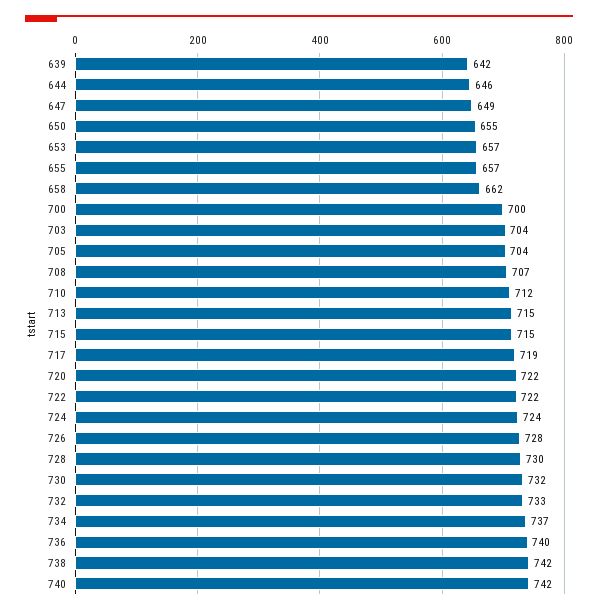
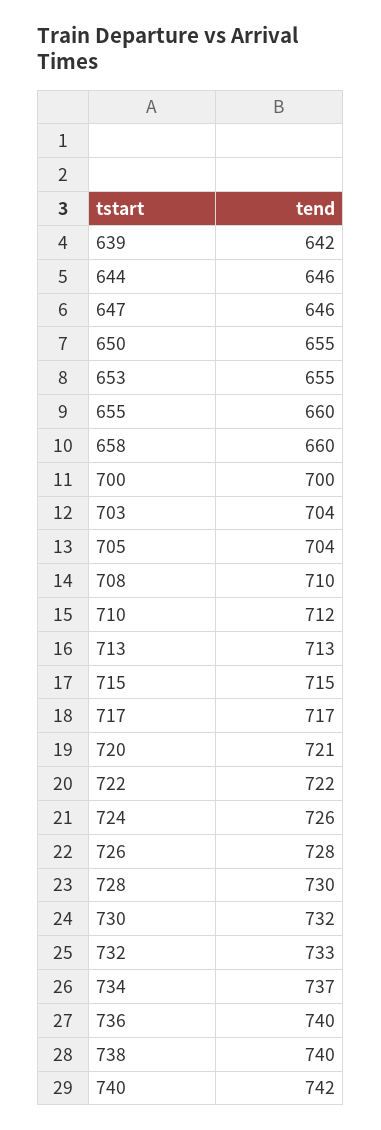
  {
    "639": 642,
    "644": 646,
-   "647": 649,
+   "647": 646,
    "650": 655,
-   "653": 657,
+   "653": 655,
-   "655": 657,
+   "655": 660,
-   "658": 662,
+   "658": 660,
    "700": 700,
    "703": 704,
    "705": 704,
-   "708": 707,
+   "708": 710,
    "710": 712,
-   "713": 715,
+   "713": 713,
    "715": 715,
-   "717": 719,
+   "717": 717,
-   "720": 722,
+   "720": 721,
    "722": 722,
-   "724": 724,
+   "724": 726,
    "726": 728,
    "728": 730,
    "730": 732,
    "732": 733,
    "734": 737,
    "736": 740,
-   "738": 742,
+   "738": 740,
    "740": 742
  }

